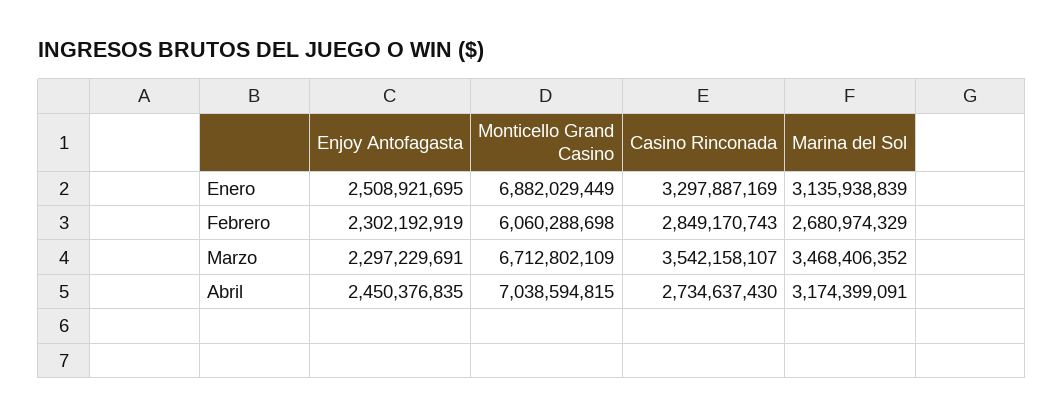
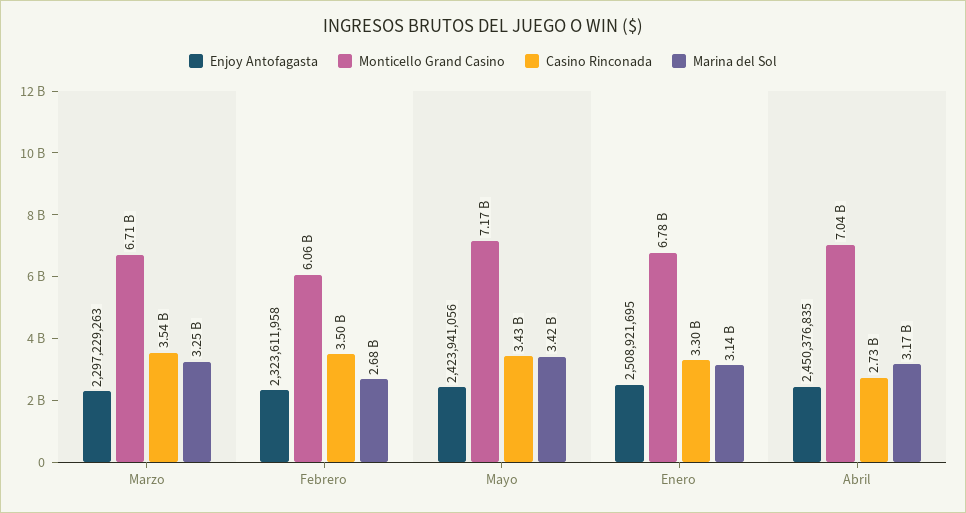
  {
    "Enjoy Antofagasta": {
      "Enero": 2508921695,
-     "Febrero": 2302192919,
+     "Febrero": 2323611958,
-     "Marzo": 2297229691,
+     "Marzo": 2297229263,
-     "Abril": 2450376835
+     "Abril": 2450376835,
+     "Mayo": 2423941056
    },
    "Monticello Grand Casino": {
-     "Enero": 6882029449,
+     "Enero": 6780000000,
      "Febrero": 6060288698,
      "Marzo": 6712802109,
-     "Abril": 7038594815
+     "Abril": 7038594815,
+     "Mayo": 7170000000
    },
    "Casino Rinconada": {
      "Enero": 3297887169,
-     "Febrero": 2849170743,
+     "Febrero": 3500000000,
      "Marzo": 3542158107,
-     "Abril": 2734637430
+     "Abril": 2734637430,
+     "Mayo": 3430000000
    },
    "Marina del Sol": {
      "Enero": 3135938839,
      "Febrero": 2680974329,
-     "Marzo": 3468406352,
+     "Marzo": 3250000000,
-     "Abril": 3174399091
+     "Abril": 3174399091,
+     "Mayo": 3420000000
    }
  }

